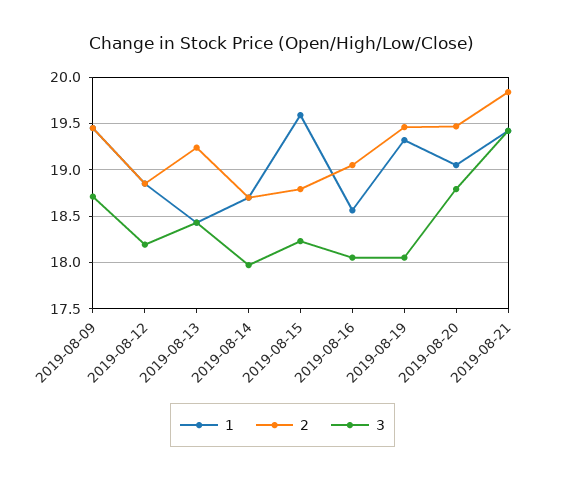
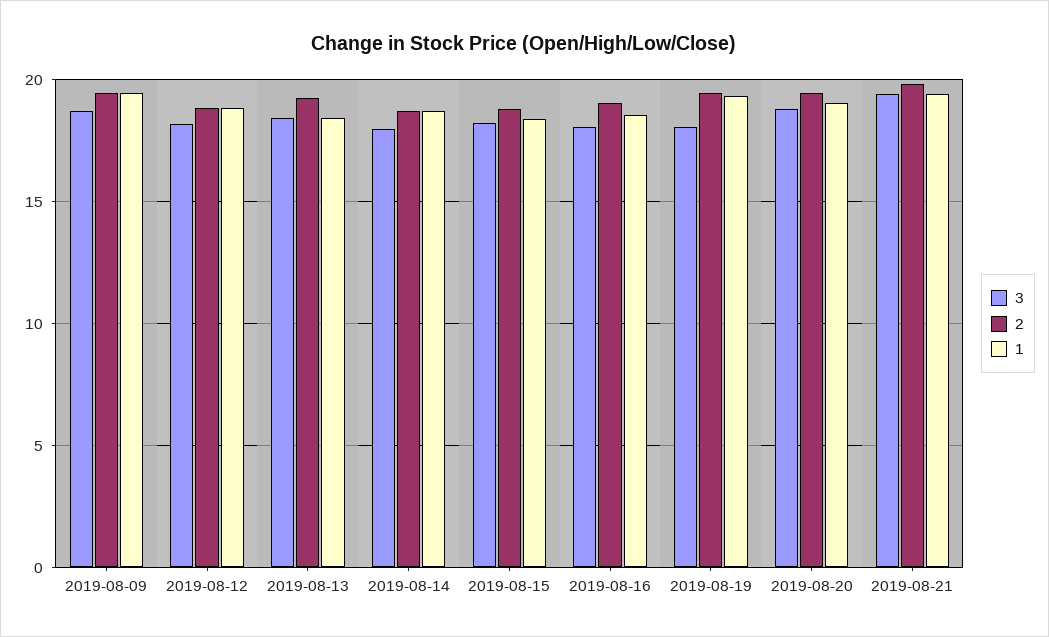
  {
    "1": {
      "2019-08-09": 19.5,
      "2019-08-12": 18.9,
      "2019-08-13": 18.4,
      "2019-08-14": 18.7,
-     "2019-08-15": 19.6,
+     "2019-08-15": 18.5,
      "2019-08-16": 18.6,
      "2019-08-19": 19.3,
      "2019-08-20": 19.1,
      "2019-08-21": 19.4
    },
    "2": {
      "2019-08-09": 19.5,
      "2019-08-12": 18.9,
      "2019-08-13": 19.2,
      "2019-08-14": 18.7,
      "2019-08-15": 18.8,
      "2019-08-16": 19.1,
      "2019-08-19": 19.5,
      "2019-08-20": 19.5,
      "2019-08-21": 19.8
    },
    "3": {
      "2019-08-09": 18.7,
      "2019-08-12": 18.2,
      "2019-08-13": 18.4,
      "2019-08-14": 18,
      "2019-08-15": 18.2,
      "2019-08-16": 18.1,
      "2019-08-19": 18.1,
      "2019-08-20": 18.8,
      "2019-08-21": 19.4
    }
  }

